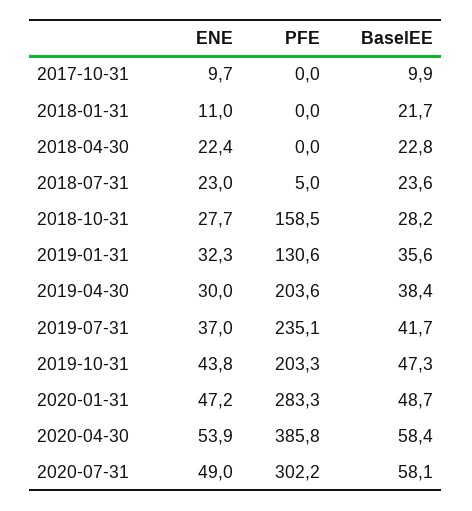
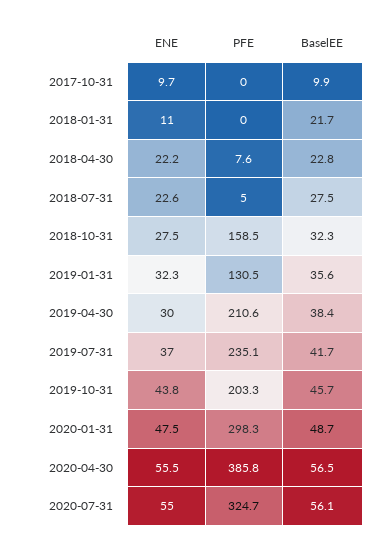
  {
    "ENE": {
      "2017-10-31": 9.7,
      "2018-01-31": 11,
-     "2018-04-30": 22.4,
+     "2018-04-30": 22.2,
-     "2018-07-31": 23,
+     "2018-07-31": 22.6,
-     "2018-10-31": 27.7,
+     "2018-10-31": 27.5,
      "2019-01-31": 32.3,
      "2019-04-30": 30,
      "2019-07-31": 37,
      "2019-10-31": 43.8,
-     "2020-01-31": 47.2,
+     "2020-01-31": 47.5,
-     "2020-04-30": 53.9,
+     "2020-04-30": 55.5,
-     "2020-07-31": 49
+     "2020-07-31": 55
    },
    "PFE": {
      "2017-10-31": 0,
      "2018-01-31": 0,
-     "2018-04-30": 0,
+     "2018-04-30": 7.6,
      "2018-07-31": 5,
      "2018-10-31": 158.5,
-     "2019-01-31": 130.6,
+     "2019-01-31": 130.5,
-     "2019-04-30": 203.6,
+     "2019-04-30": 210.6,
      "2019-07-31": 235.1,
      "2019-10-31": 203.3,
-     "2020-01-31": 283.3,
+     "2020-01-31": 298.3,
      "2020-04-30": 385.8,
-     "2020-07-31": 302.2
+     "2020-07-31": 324.7
    },
    "BaselEE": {
      "2017-10-31": 9.9,
      "2018-01-31": 21.7,
      "2018-04-30": 22.8,
-     "2018-07-31": 23.6,
+     "2018-07-31": 27.5,
-     "2018-10-31": 28.2,
+     "2018-10-31": 32.3,
      "2019-01-31": 35.6,
      "2019-04-30": 38.4,
      "2019-07-31": 41.7,
-     "2019-10-31": 47.3,
+     "2019-10-31": 45.7,
      "2020-01-31": 48.7,
-     "2020-04-30": 58.4,
+     "2020-04-30": 56.5,
-     "2020-07-31": 58.1
+     "2020-07-31": 56.1
    }
  }

